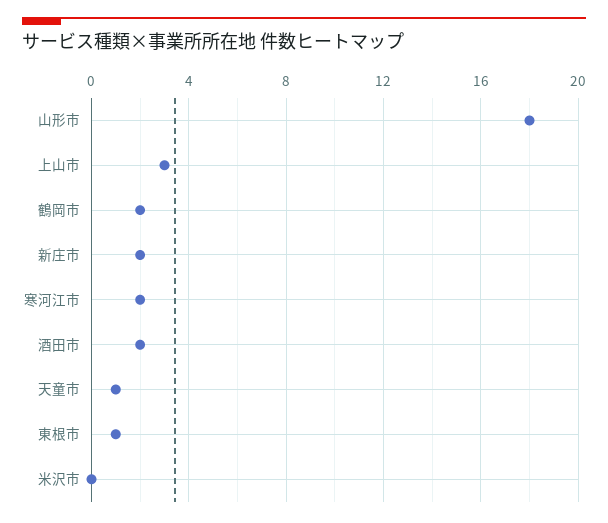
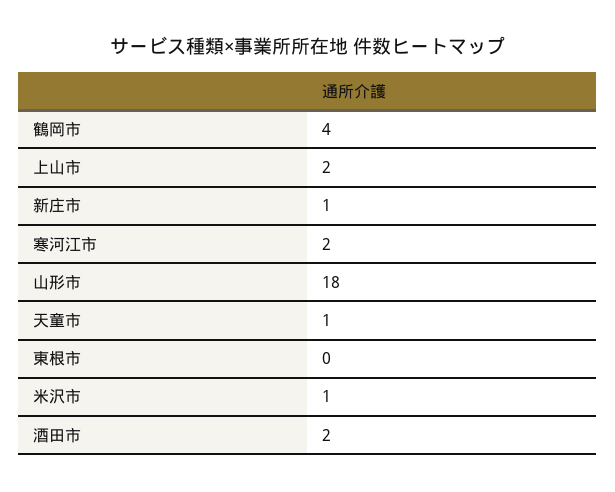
  {
    "山形市": 18,
-   "上山市": 3,
+   "上山市": 2,
-   "鶴岡市": 2,
+   "鶴岡市": 4,
-   "新庄市": 2,
+   "新庄市": 1,
    "寒河江市": 2,
    "酒田市": 2,
    "天童市": 1,
-   "東根市": 1,
+   "東根市": 0,
-   "米沢市": 0
+   "米沢市": 1
  }

